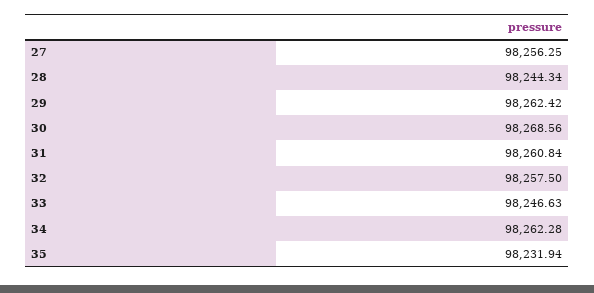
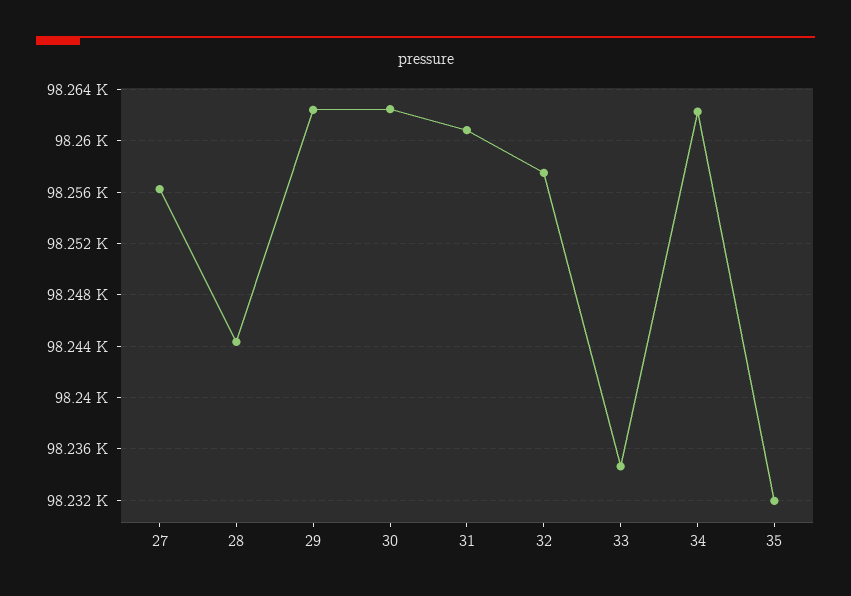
  {
    "27": 98256.25,
    "28": 98244.34,
    "29": 98262.42,
-   "30": 98268.56,
+   "30": 98262.5,
    "31": 98260.84,
    "32": 98257.5,
-   "33": 98246.63,
+   "33": 98234.5,
    "34": 98262.28,
    "35": 98231.94
  }

